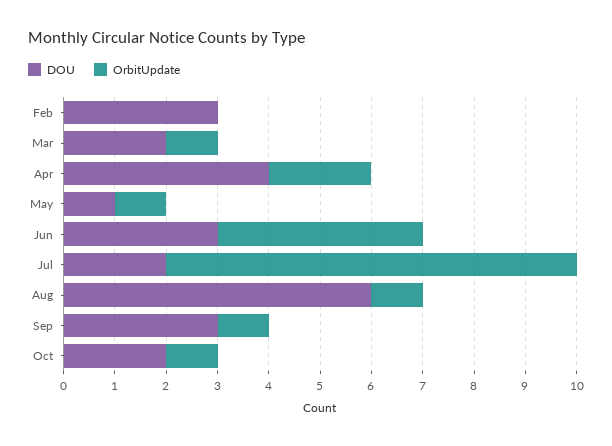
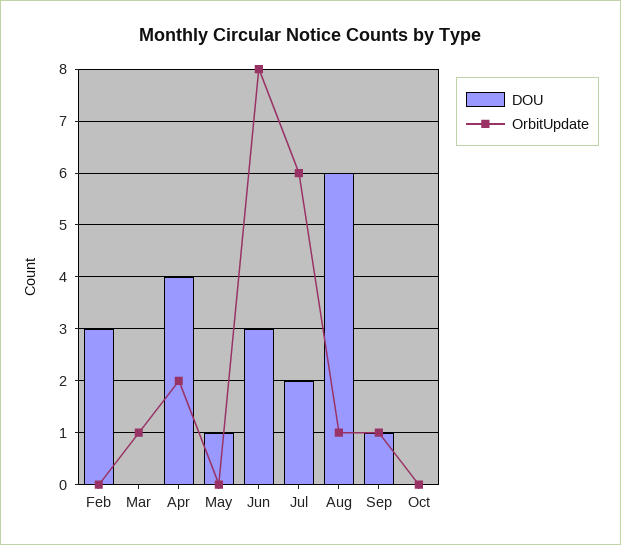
  {
    "DOU": {
      "Feb": 3,
-     "Mar": 2,
+     "Mar": 0,
      "Apr": 4,
      "May": 1,
      "Jun": 3,
      "Jul": 2,
      "Aug": 6,
-     "Sep": 3,
+     "Sep": 1,
-     "Oct": 2
+     "Oct": 0
    },
    "OrbitUpdate": {
      "Feb": 0,
      "Mar": 1,
      "Apr": 2,
-     "May": 1,
+     "May": 0,
-     "Jun": 4,
+     "Jun": 8,
-     "Jul": 8,
+     "Jul": 6,
      "Aug": 1,
      "Sep": 1,
-     "Oct": 1
+     "Oct": 0
    }
  }

